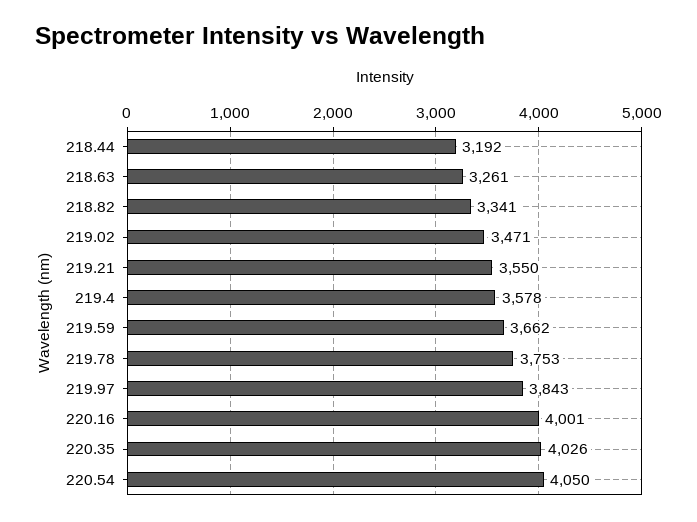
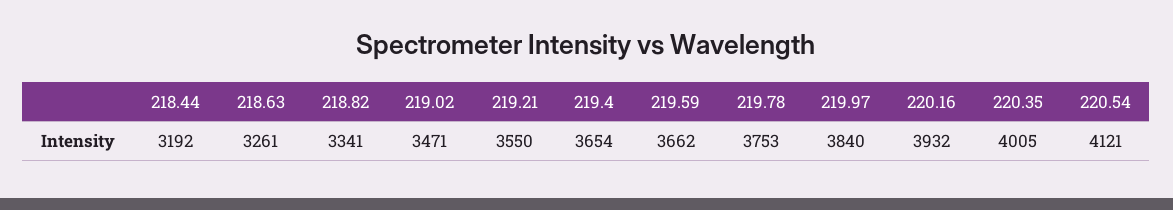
  {
    "218.44": 3192,
    "218.63": 3261,
    "218.82": 3341,
    "219.02": 3471,
    "219.21": 3550,
-   "219.4": 3578,
+   "219.4": 3654,
    "219.59": 3662,
    "219.78": 3753,
-   "219.97": 3843,
+   "219.97": 3840,
-   "220.16": 4001,
+   "220.16": 3932,
-   "220.35": 4026,
+   "220.35": 4005,
-   "220.54": 4050
+   "220.54": 4121
  }

